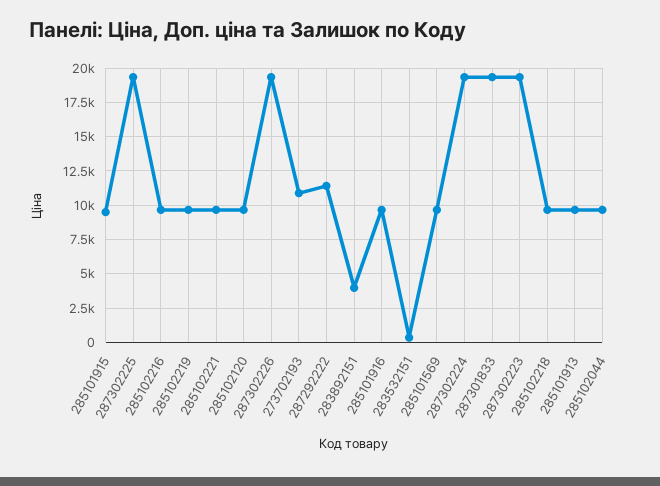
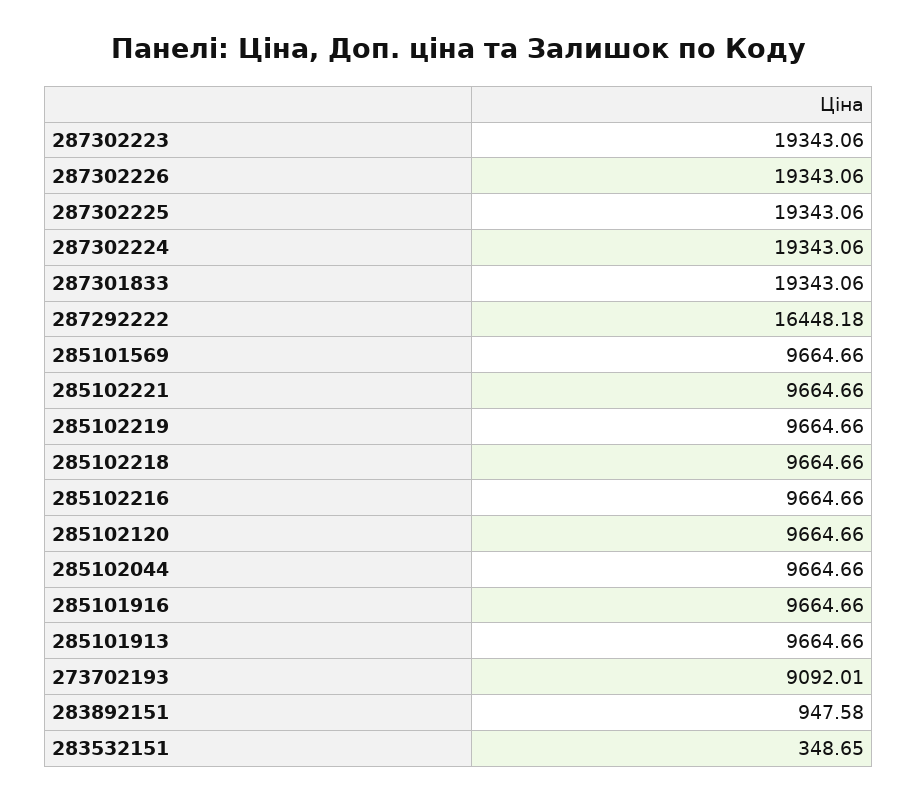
  {
-   "285101915": 9500,
    "287302225": 19343.06,
    "285102216": 9664.66,
    "285102219": 9664.66,
    "285102221": 9664.66,
    "285102120": 9664.66,
    "287302226": 19343.06,
-   "273702193": 11000,
+   "273702193": 9092.01,
-   "287292222": 11500,
+   "287292222": 16448.18,
-   "283892151": 4000,
+   "283892151": 947.58,
    "285101916": 9664.66,
    "283532151": 348.65,
    "285101569": 9664.66,
    "287302224": 19343.06,
    "287301833": 19343.06,
    "287302223": 19343.06,
    "285102218": 9664.66,
    "285101913": 9664.66,
    "285102044": 9664.66
  }

